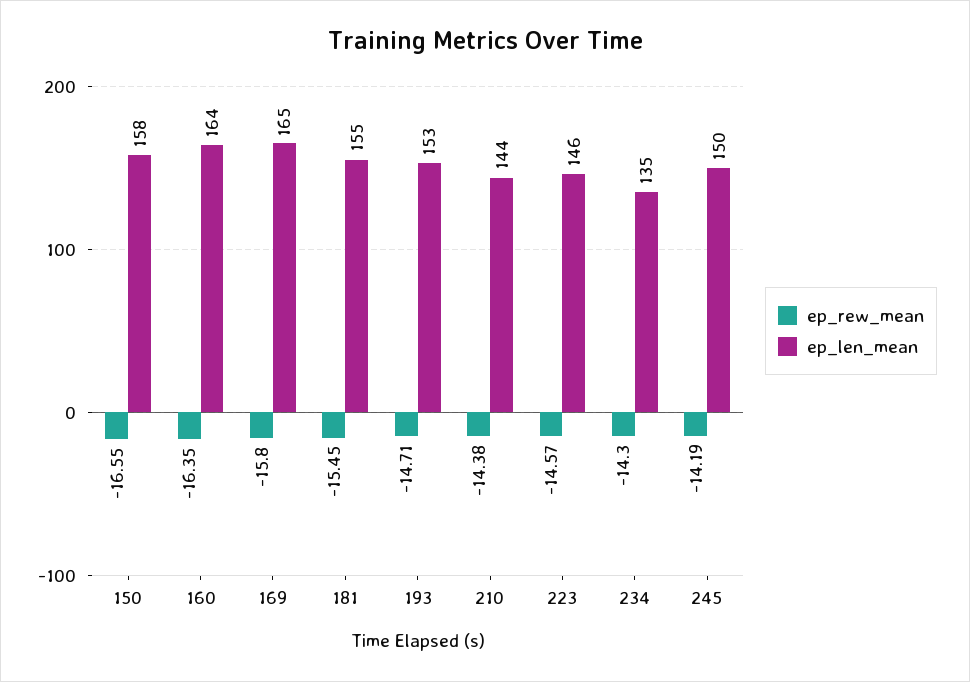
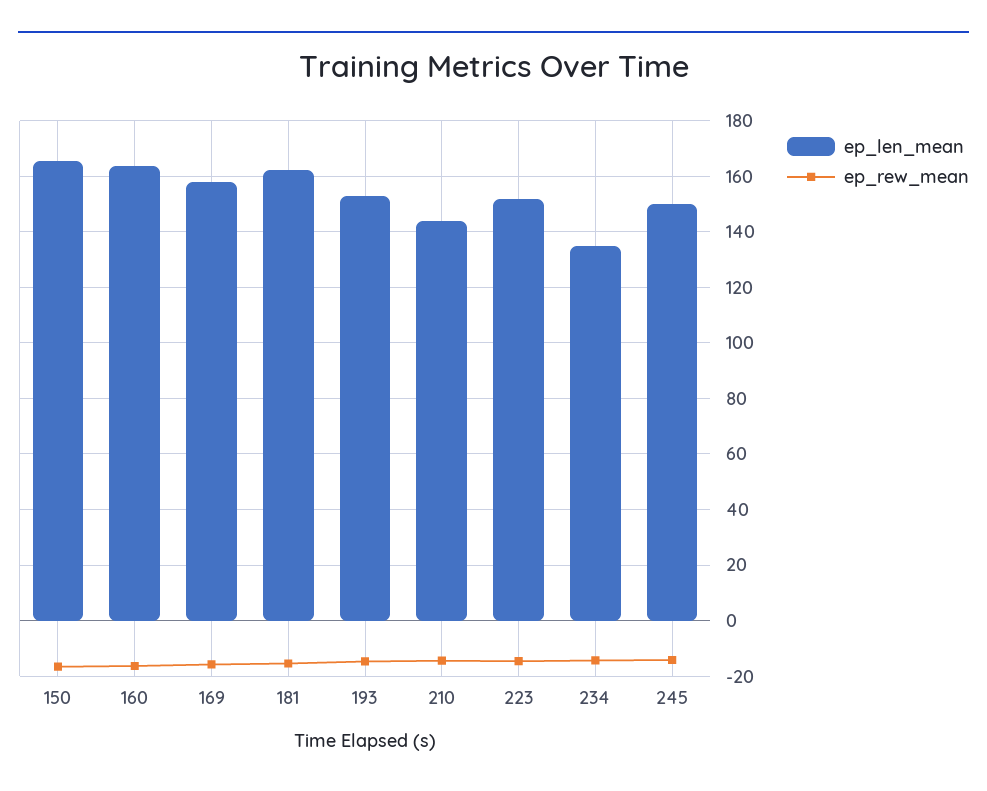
  {
    "ep_rew_mean": {
      "150": -16.55,
      "160": -16.35,
      "169": -15.8,
      "181": -15.45,
      "193": -14.71,
      "210": -14.38,
      "223": -14.57,
      "234": -14.3,
      "245": -14.19
    },
    "ep_len_mean": {
-     "150": 158,
+     "150": 165,
      "160": 164,
-     "169": 165,
+     "169": 157.5,
-     "181": 155,
+     "181": 162.5,
      "193": 153,
      "210": 144,
-     "223": 146,
+     "223": 152.5,
      "234": 135,
      "245": 150
    }
  }

